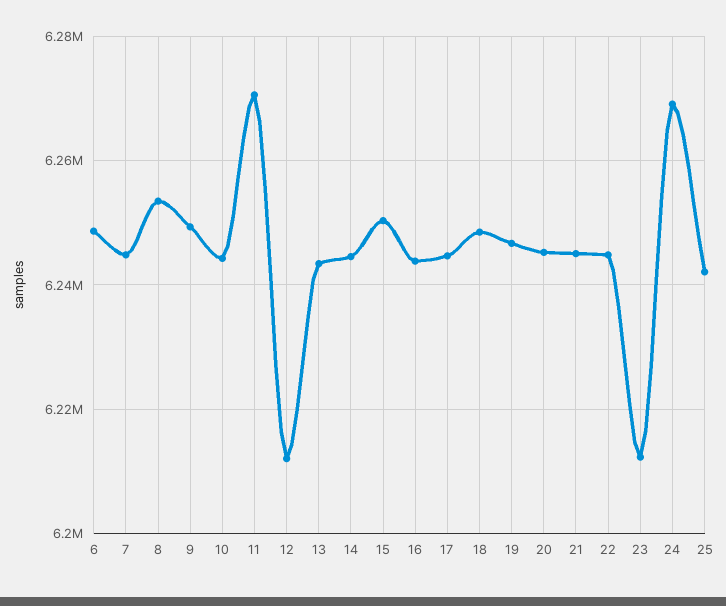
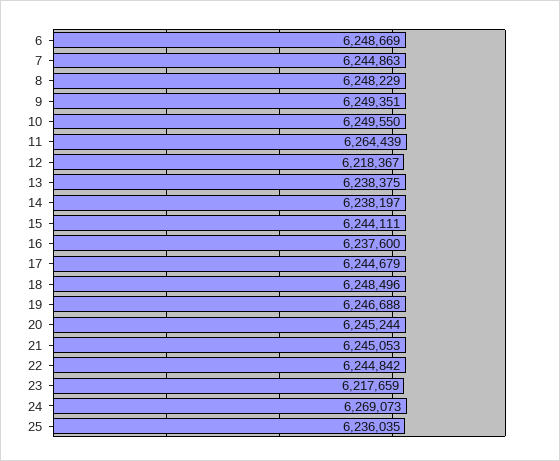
  {
    "6": 6248669,
    "7": 6244863,
-   "8": 6254000,
+   "8": 6248229,
    "9": 6249351,
-   "10": 6244000,
+   "10": 6249550,
-   "11": 6270000,
+   "11": 6264439,
-   "12": 6212000,
+   "12": 6218367,
-   "13": 6244000,
+   "13": 6238375,
-   "14": 6244000,
+   "14": 6238197,
-   "15": 6250000,
+   "15": 6244111,
-   "16": 6244000,
+   "16": 6237600,
    "17": 6244679,
    "18": 6248496,
    "19": 6246688,
    "20": 6245244,
    "21": 6245053,
    "22": 6244842,
-   "23": 6212000,
+   "23": 6217659,
    "24": 6269073,
-   "25": 6242000
+   "25": 6236035
  }

